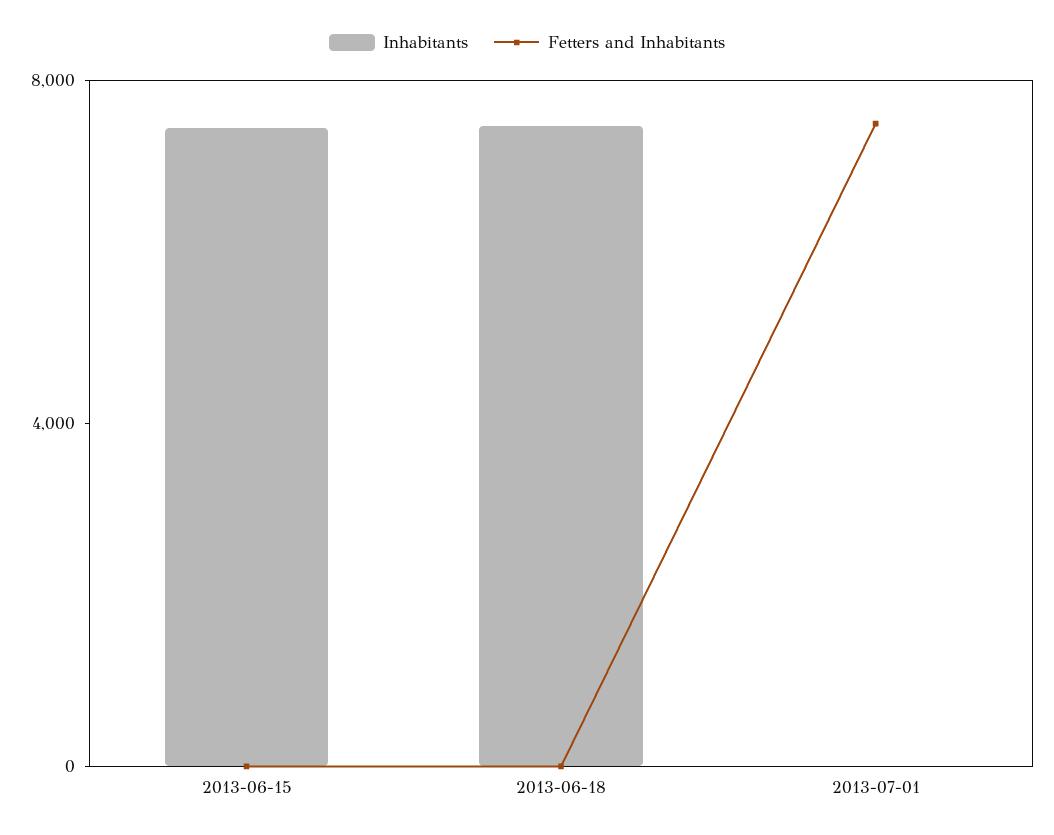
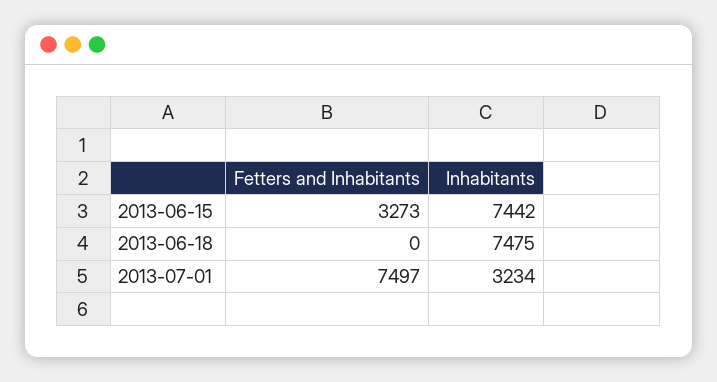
  {
    "Inhabitants": {
      "2013-06-15": 7442,
      "2013-06-18": 7475,
-     "2013-07-01": 0
+     "2013-07-01": 3234
    },
    "Fetters and Inhabitants": {
-     "2013-06-15": 0,
+     "2013-06-15": 3273,
      "2013-06-18": 0,
      "2013-07-01": 7497
    }
  }

